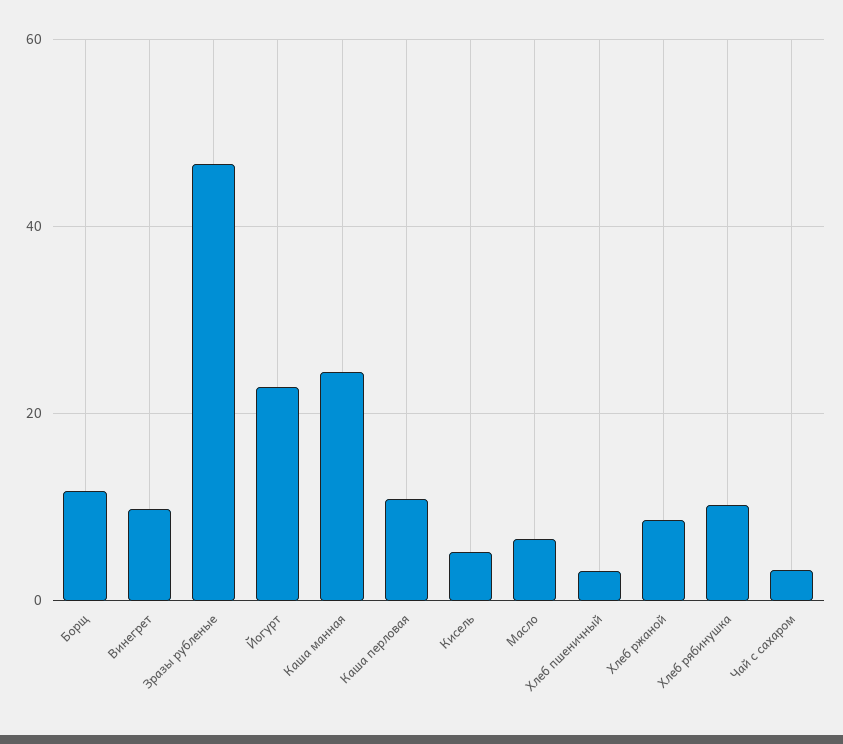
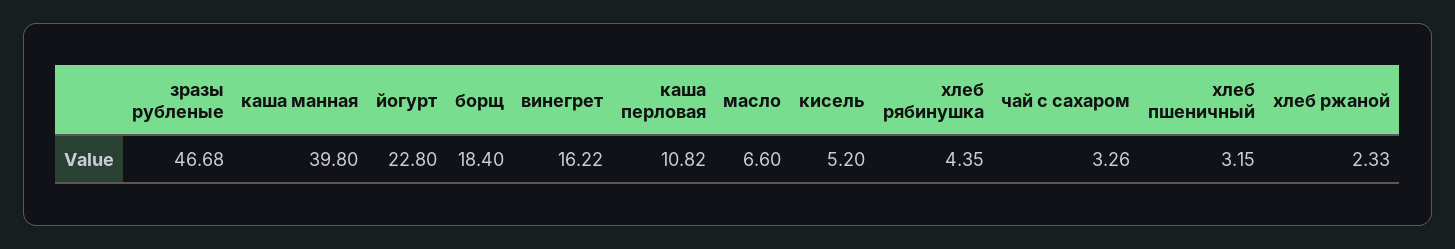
  {
-   "Борщ": 12,
+   "Борщ": 18.4,
-   "Винегрет": 10,
+   "Винегрет": 16.22,
    "Зразы рубленые": 46.68,
    "Йогурт": 22.8,
-   "Каша манная": 24,
+   "Каша манная": 39.8,
    "Каша перловая": 10.82,
    "Кисель": 5.2,
    "Масло": 6.6,
    "Хлеб пшеничный": 3.15,
-   "Хлеб ржаной": 8,
+   "Хлеб ржаной": 2.33,
-   "Хлеб рябинушка": 10,
+   "Хлеб рябинушка": 4.35,
    "Чай с сахаром": 3.26
  }

